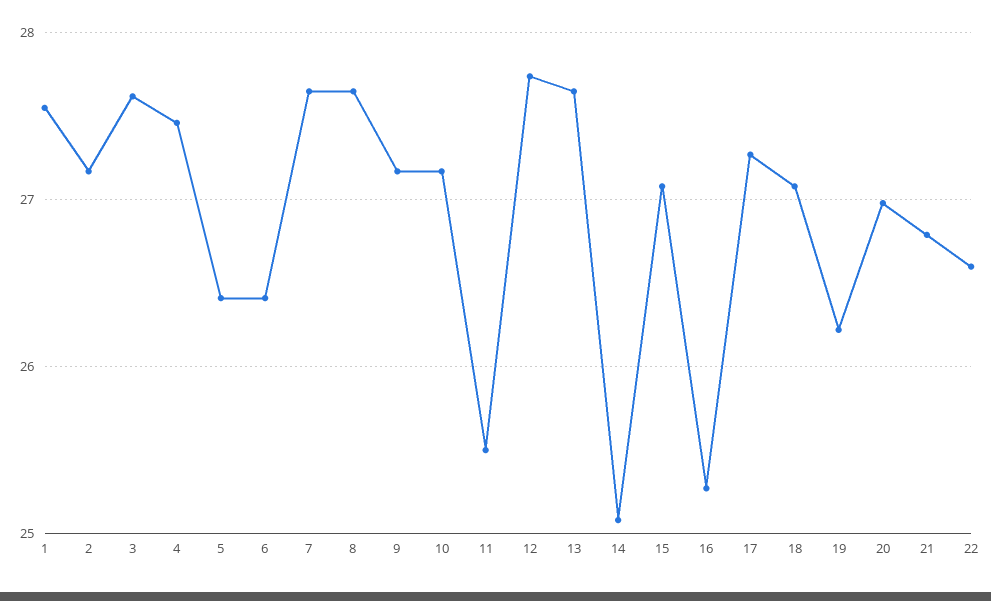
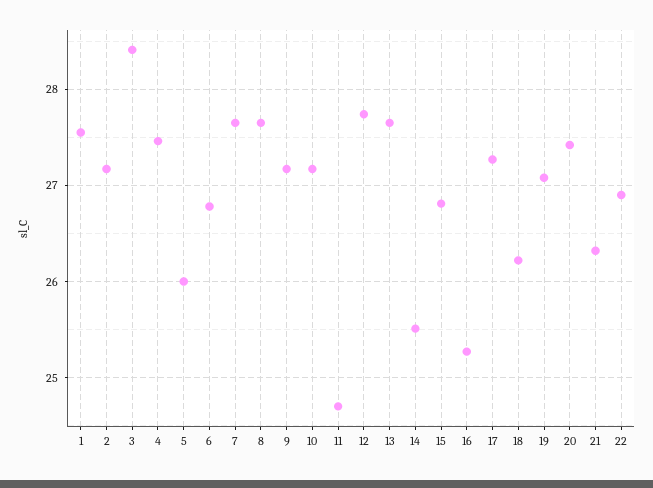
  {
    "1": 27.6,
    "2": 27.2,
-   "3": 27.6,
+   "3": 28.4,
    "4": 27.5,
-   "5": 26.4,
+   "5": 26,
-   "6": 26.4,
+   "6": 26.8,
    "7": 27.7,
    "8": 27.7,
    "9": 27.2,
    "10": 27.2,
-   "11": 25.5,
+   "11": 24.7,
    "12": 27.7,
    "13": 27.7,
-   "14": 25.1,
+   "14": 25.5,
-   "15": 27.1,
+   "15": 26.8,
    "16": 25.3,
    "17": 27.3,
-   "18": 27.1,
+   "18": 26.2,
-   "19": 26.2,
+   "19": 27.1,
-   "20": 27,
+   "20": 27.4,
-   "21": 26.8,
+   "21": 26.3,
-   "22": 26.6
+   "22": 26.9
  }

